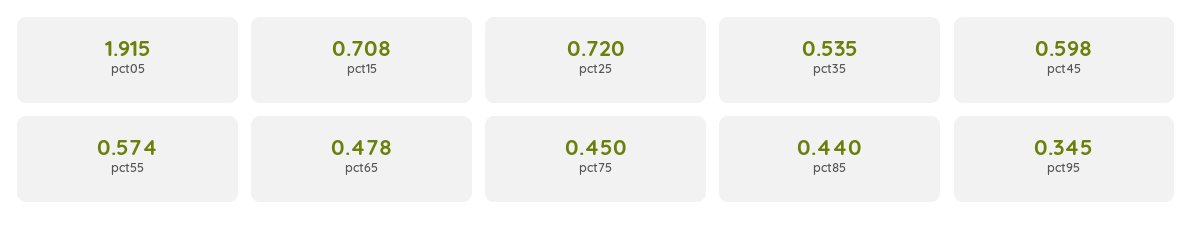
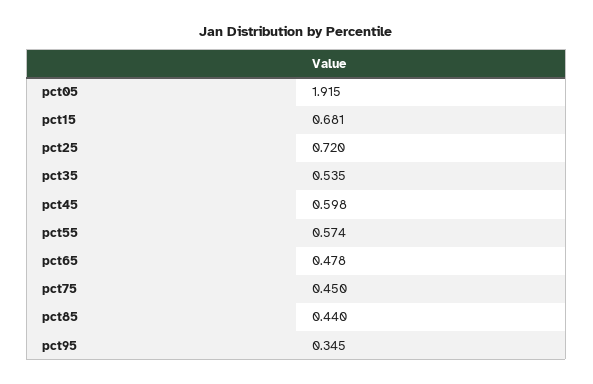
  {
    "pct05": 1.915,
-   "pct15": 0.708,
+   "pct15": 0.681,
    "pct25": 0.72,
    "pct35": 0.535,
    "pct45": 0.598,
    "pct55": 0.574,
    "pct65": 0.478,
    "pct75": 0.45,
    "pct85": 0.44,
    "pct95": 0.345
  }

